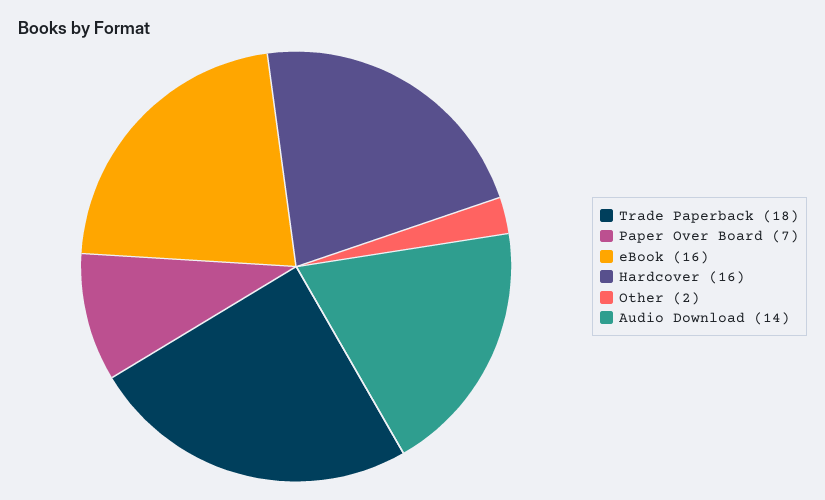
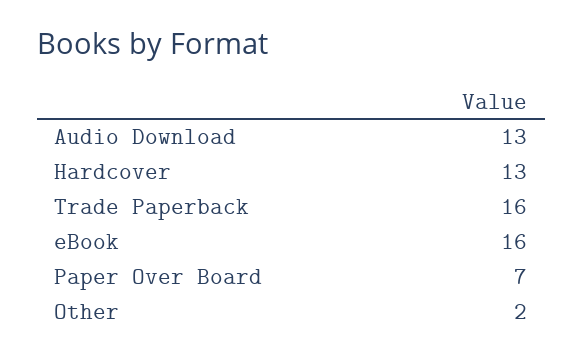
  {
-   "Trade Paperback": 18,
+   "Trade Paperback": 16,
    "Paper Over Board": 7,
    "eBook": 16,
-   "Hardcover": 16,
+   "Hardcover": 13,
    "Other": 2,
-   "Audio Download": 14
+   "Audio Download": 13
  }

